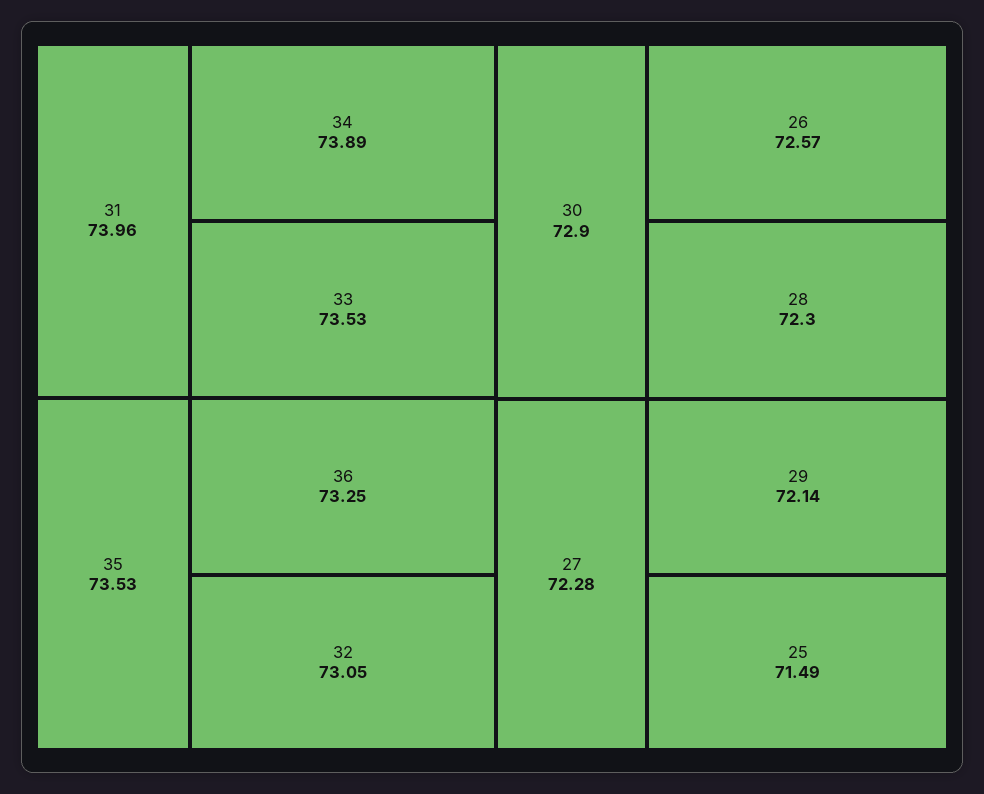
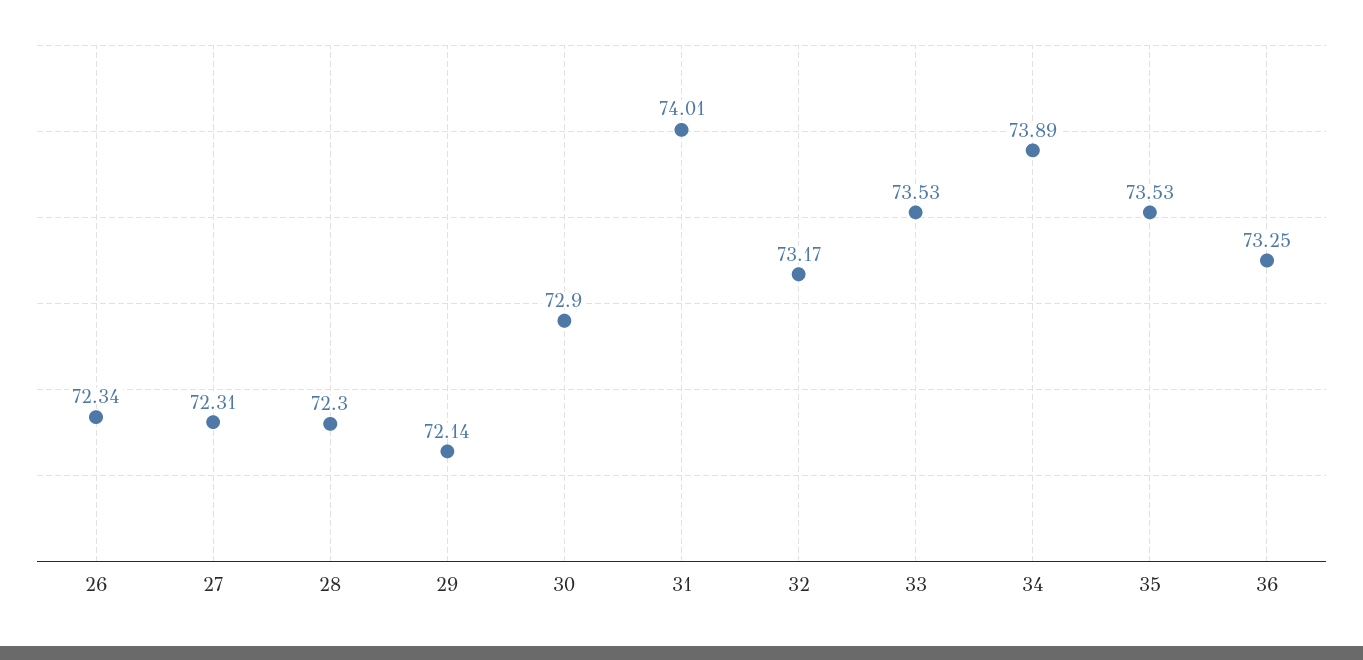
  {
-   "31": 73.96,
+   "31": 74.01,
    "34": 73.89,
    "33": 73.53,
    "35": 73.53,
    "36": 73.25,
-   "32": 73.05,
+   "32": 73.17,
    "30": 72.9,
-   "26": 72.57,
+   "26": 72.34,
    "28": 72.3,
-   "27": 72.28,
+   "27": 72.31,
-   "29": 72.14,
+   "29": 72.14
-   "25": 71.49
  }

